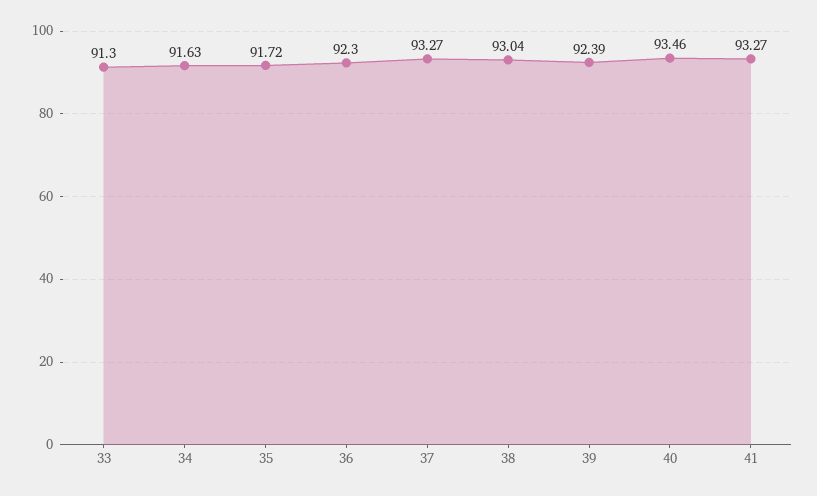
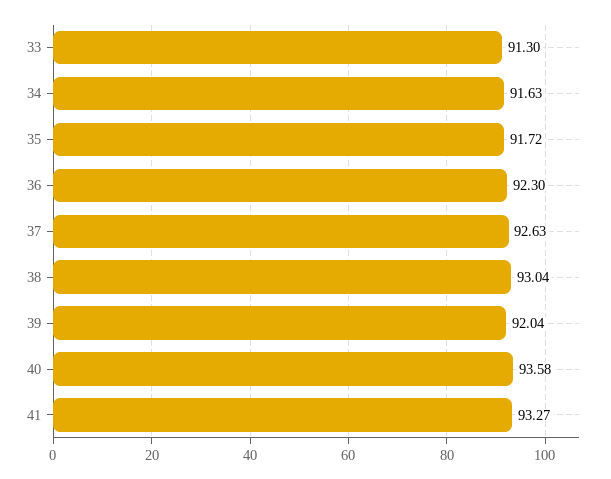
  {
    "33": 91.3,
    "34": 91.63,
    "35": 91.72,
    "36": 92.3,
-   "37": 93.27,
+   "37": 92.63,
    "38": 93.04,
-   "39": 92.39,
+   "39": 92.04,
-   "40": 93.46,
+   "40": 93.58,
    "41": 93.27
  }

